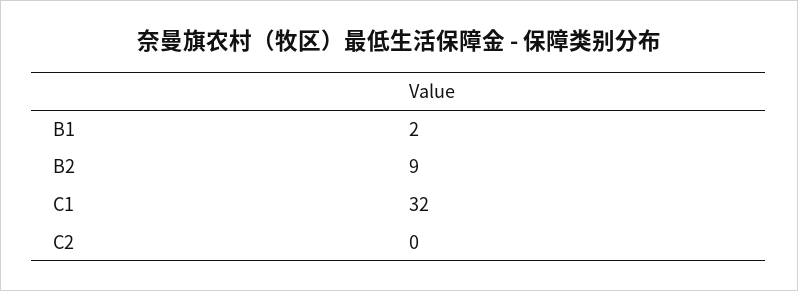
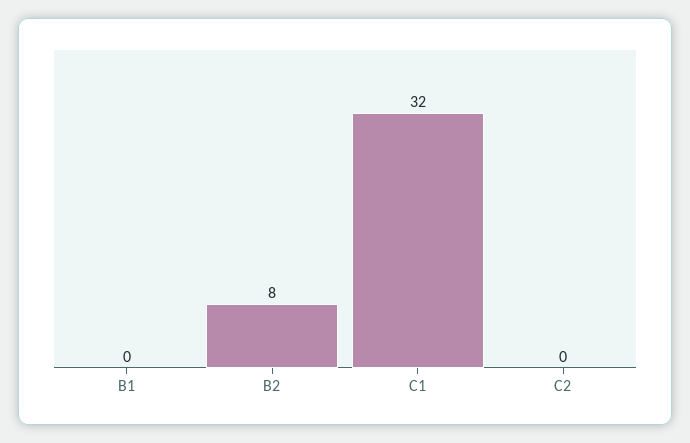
  {
-   "B1": 2,
+   "B1": 0,
-   "B2": 9,
+   "B2": 8,
    "C1": 32,
    "C2": 0
  }

